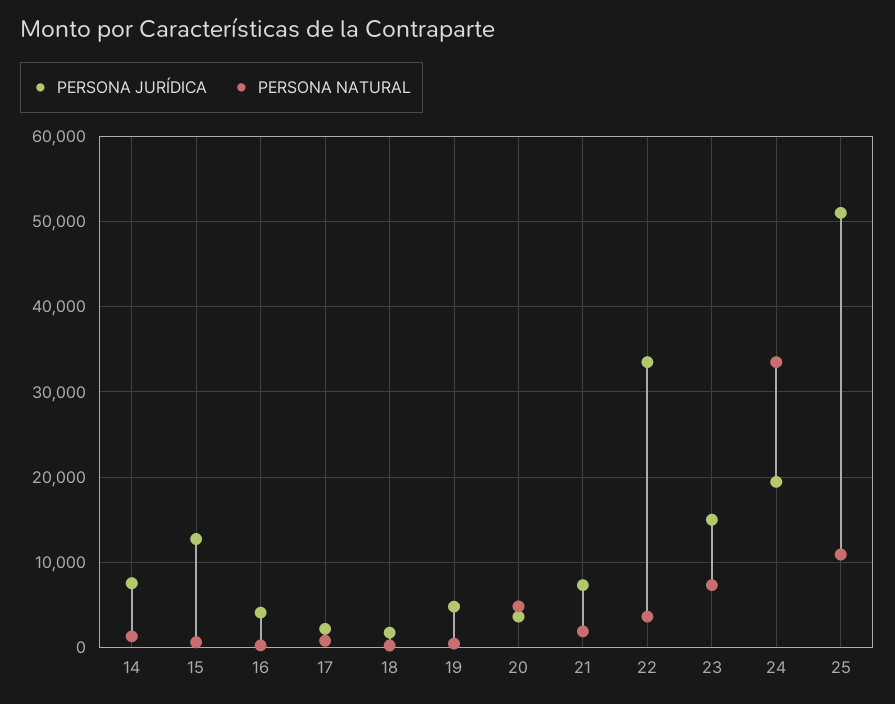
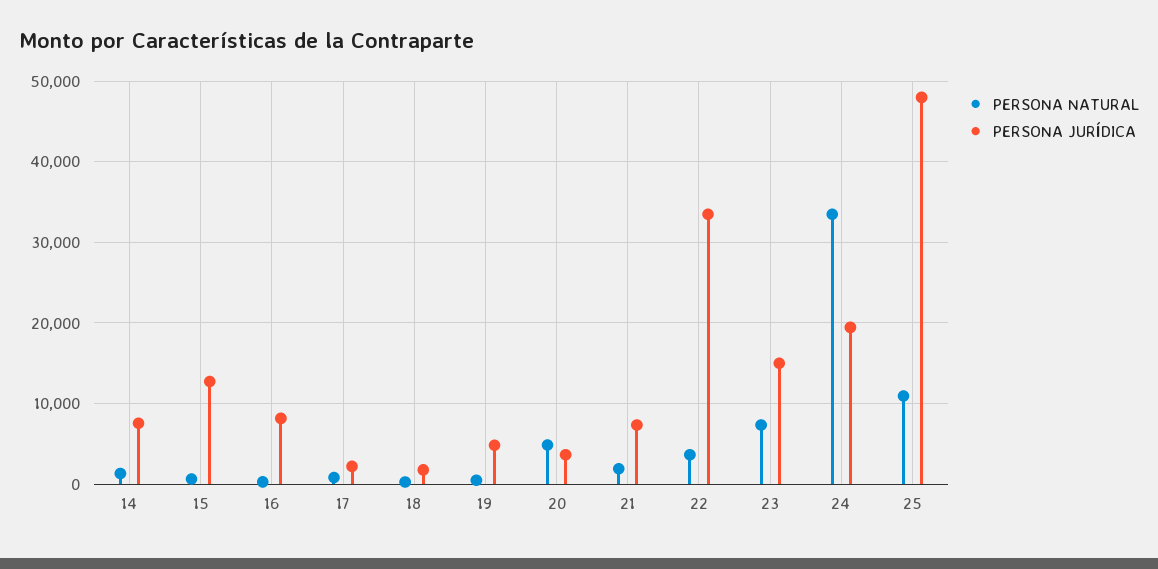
  {
    "PERSONA JURÍDICA": {
      "14": 8000,
      "15": 13000,
-     "16": 4000,
+     "16": 8000,
      "17": 2000,
      "18": 2000,
      "19": 5000,
      "20": 4000,
      "21": 7000,
      "22": 33000,
      "23": 15000,
      "24": 19000,
-     "25": 51000
+     "25": 48000
    },
    "PERSONA NATURAL": {
      "14": 1000,
      "15": 1000,
      "16": 0,
      "17": 1000,
      "18": 0,
      "19": 0,
      "20": 5000,
      "21": 2000,
      "22": 4000,
      "23": 7000,
      "24": 33000,
      "25": 11000
    }
  }

